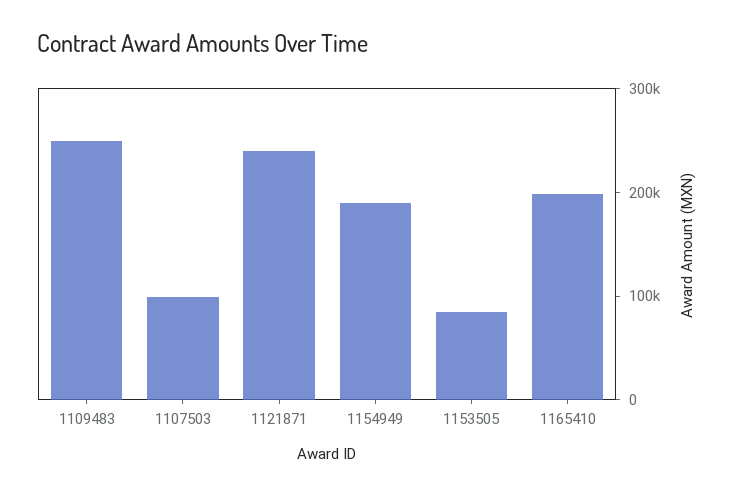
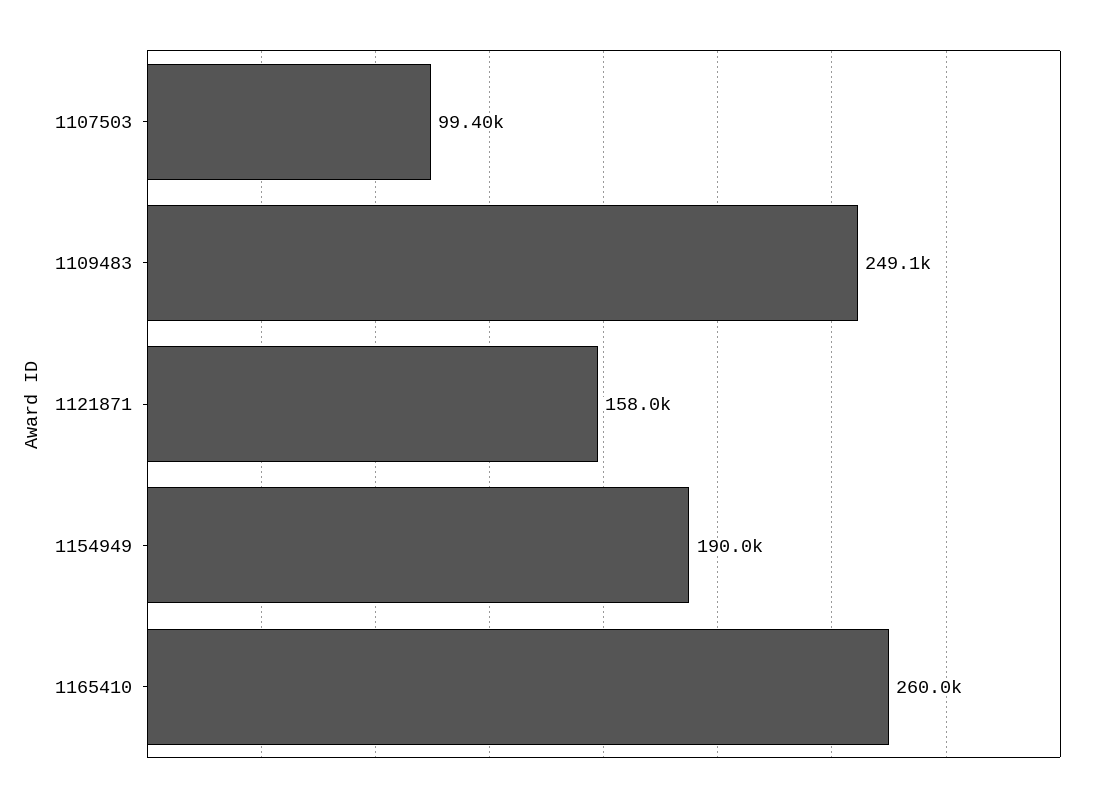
  {
    "1109483": 249100,
    "1107503": 99400,
-   "1121871": 240000,
+   "1121871": 158000,
    "1154949": 190000,
-   "1153505": 80000,
-   "1165410": 200000
+   "1165410": 260000
  }

